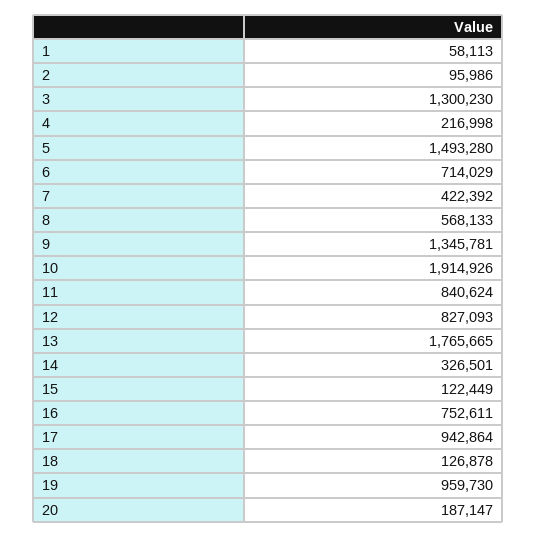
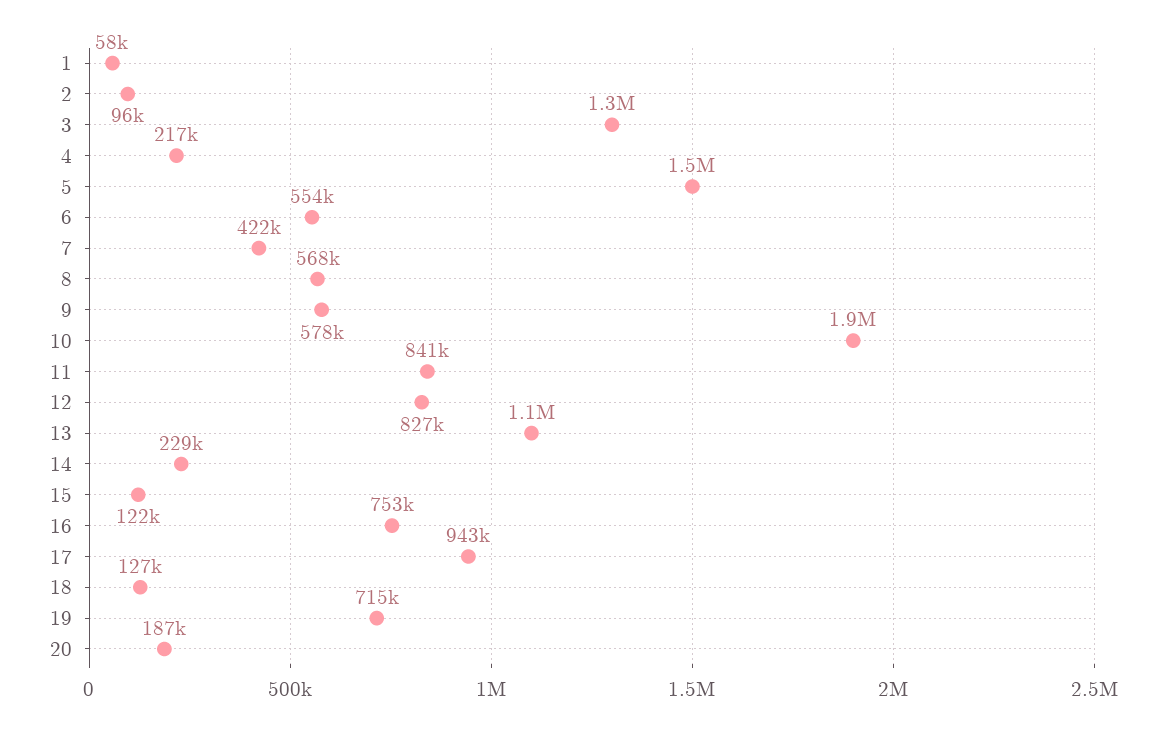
  {
    "1": 58113,
    "2": 95986,
    "3": 1300230,
    "4": 216998,
    "5": 1493280,
-   "6": 714029,
+   "6": 554000,
    "7": 422392,
    "8": 568133,
-   "9": 1345781,
+   "9": 578000,
    "10": 1914926,
    "11": 840624,
    "12": 827093,
-   "13": 1765665,
+   "13": 1100000,
-   "14": 326501,
+   "14": 229000,
    "15": 122449,
    "16": 752611,
    "17": 942864,
    "18": 126878,
-   "19": 959730,
+   "19": 715000,
    "20": 187147
  }

